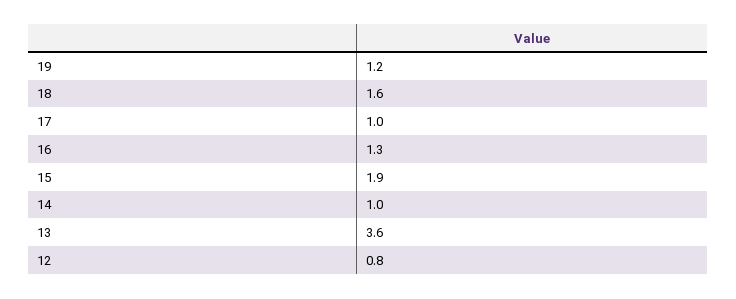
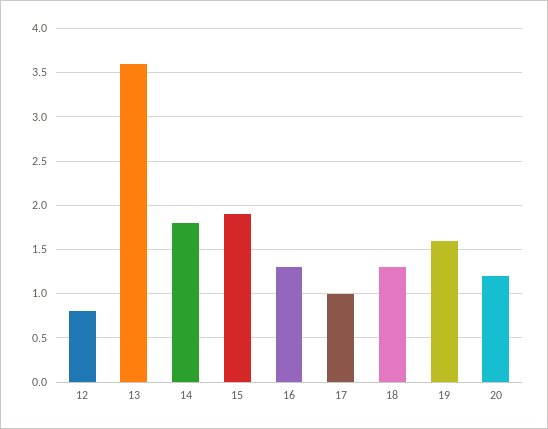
  {
-   "19": 1.2,
+   "19": 1.6,
-   "18": 1.6,
+   "18": 1.3,
    "17": 1,
    "16": 1.3,
    "15": 1.9,
-   "14": 1,
+   "14": 1.8,
    "13": 3.6,
-   "12": 0.8
+   "12": 0.8,
+   "20": 1.2
  }

